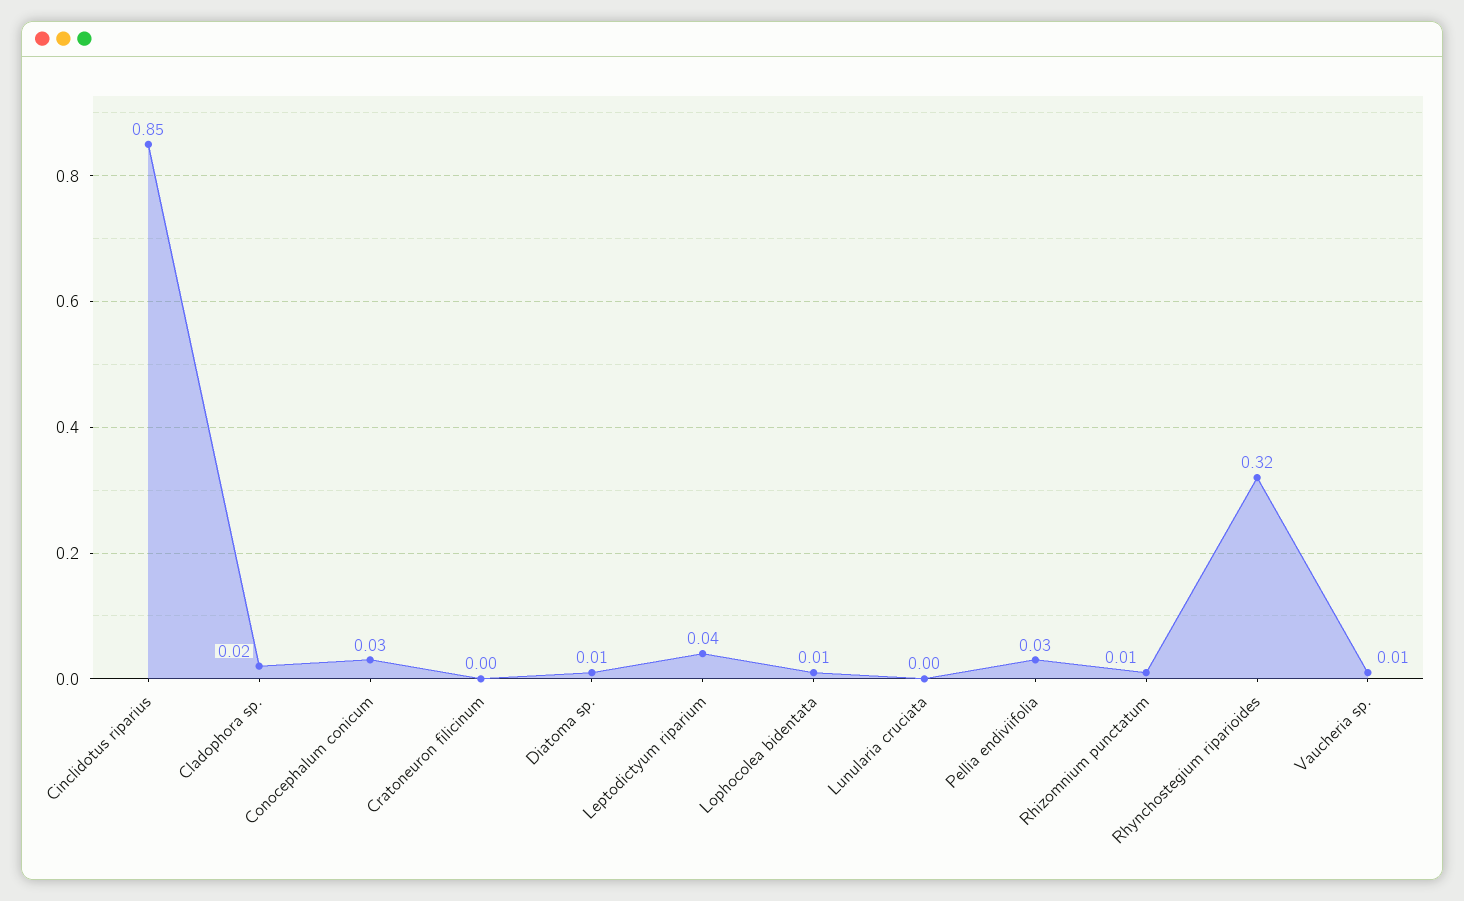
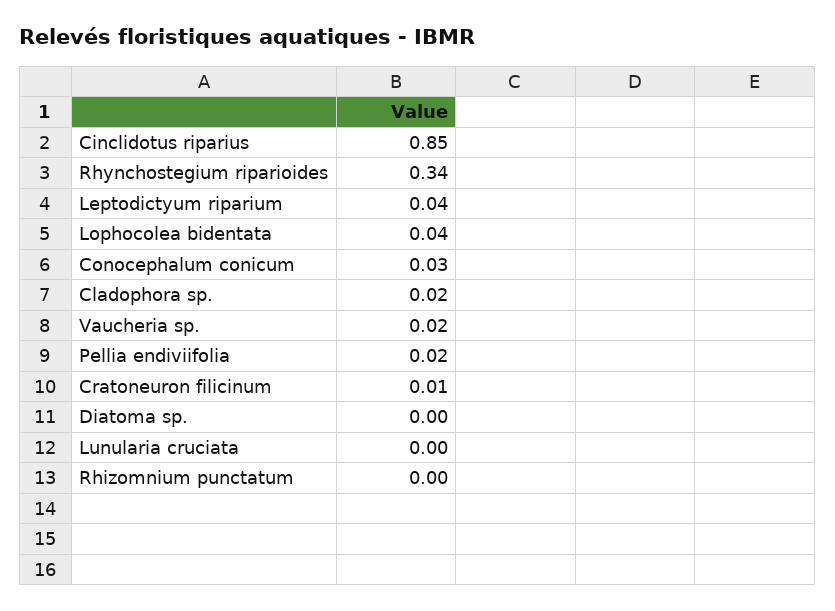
  {
    "Cinclidotus riparius": 0.85,
    "Cladophora sp.": 0.02,
    "Conocephalum conicum": 0.03,
-   "Cratoneuron filicinum": 0,
+   "Cratoneuron filicinum": 0.01,
-   "Diatoma sp.": 0.01,
+   "Diatoma sp.": 0,
    "Leptodictyum riparium": 0.04,
-   "Lophocolea bidentata": 0.01,
+   "Lophocolea bidentata": 0.04,
    "Lunularia cruciata": 0,
-   "Pellia endiviifolia": 0.03,
+   "Pellia endiviifolia": 0.02,
-   "Rhizomnium punctatum": 0.01,
+   "Rhizomnium punctatum": 0,
-   "Rhynchostegium riparioides": 0.32,
+   "Rhynchostegium riparioides": 0.34,
-   "Vaucheria sp.": 0.01
+   "Vaucheria sp.": 0.02
  }

